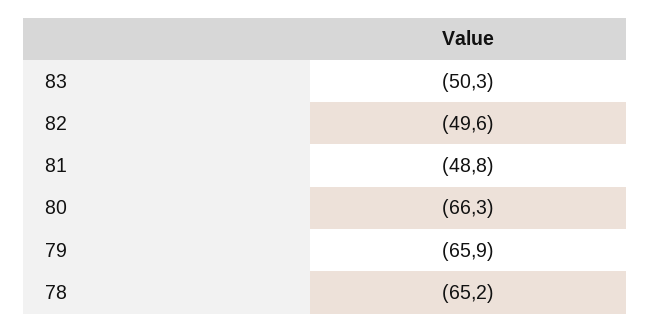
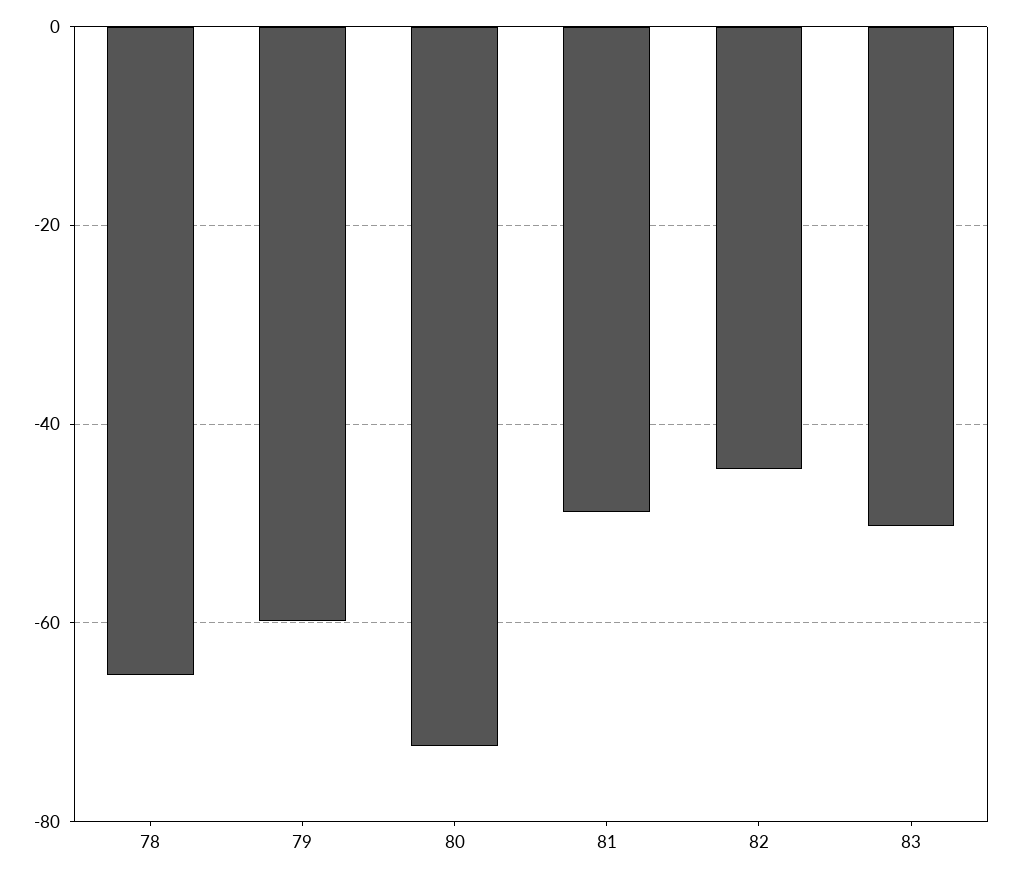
  {
    "83": -50.3,
-   "82": -49.6,
+   "82": -44,
    "81": -48.8,
-   "80": -66.3,
+   "80": -72,
-   "79": -65.9,
+   "79": -60,
    "78": -65.2
  }

